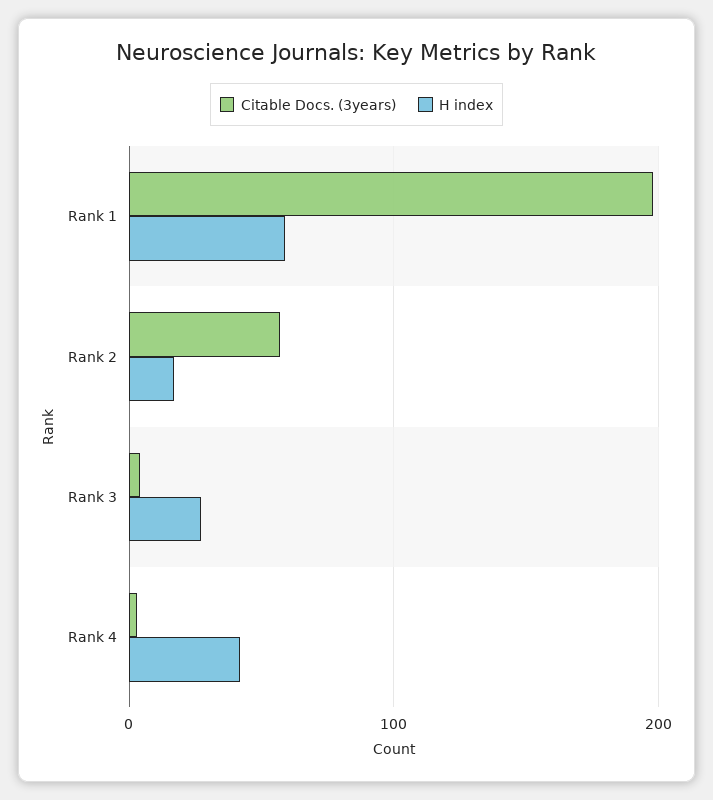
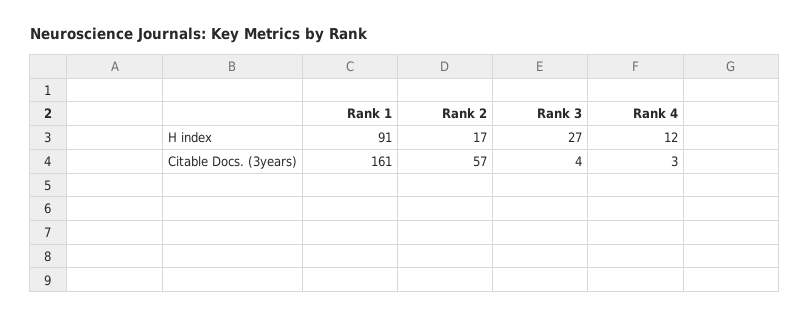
  {
    "Citable Docs. (3years)": {
-     "Rank 1": 200,
+     "Rank 1": 161,
      "Rank 2": 57,
      "Rank 3": 4,
      "Rank 4": 3
    },
    "H index": {
-     "Rank 1": 60,
+     "Rank 1": 91,
      "Rank 2": 17,
      "Rank 3": 27,
-     "Rank 4": 40
+     "Rank 4": 12
    }
  }

